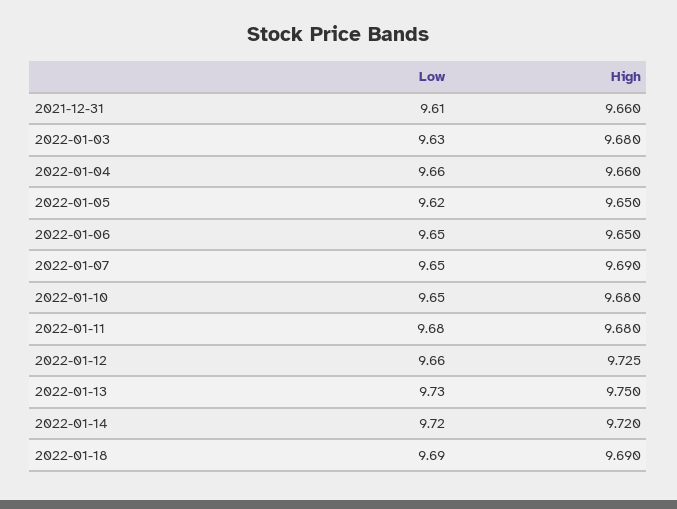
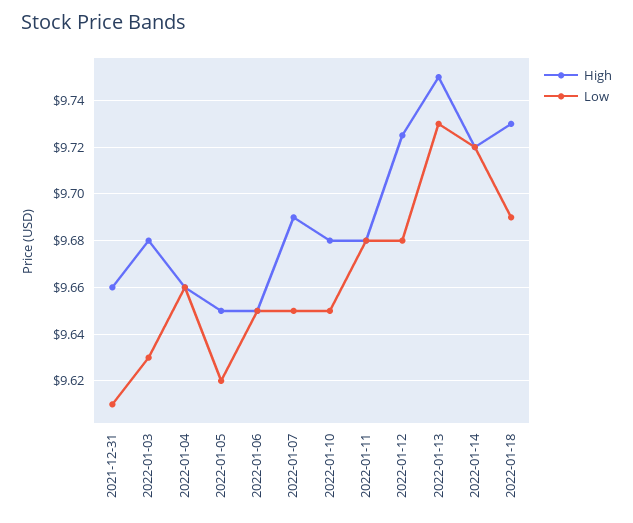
  {
    "Low": {
      "2021-12-31": 9.61,
      "2022-01-03": 9.63,
      "2022-01-04": 9.66,
      "2022-01-05": 9.62,
      "2022-01-06": 9.65,
      "2022-01-07": 9.65,
      "2022-01-10": 9.65,
      "2022-01-11": 9.68,
-     "2022-01-12": 9.66,
+     "2022-01-12": 9.68,
      "2022-01-13": 9.73,
      "2022-01-14": 9.72,
      "2022-01-18": 9.69
    },
    "High": {
      "2021-12-31": 9.66,
      "2022-01-03": 9.68,
      "2022-01-04": 9.66,
      "2022-01-05": 9.65,
      "2022-01-06": 9.65,
      "2022-01-07": 9.69,
      "2022-01-10": 9.68,
      "2022-01-11": 9.68,
      "2022-01-12": 9.725,
      "2022-01-13": 9.75,
      "2022-01-14": 9.72,
-     "2022-01-18": 9.69
+     "2022-01-18": 9.73
    }
  }

